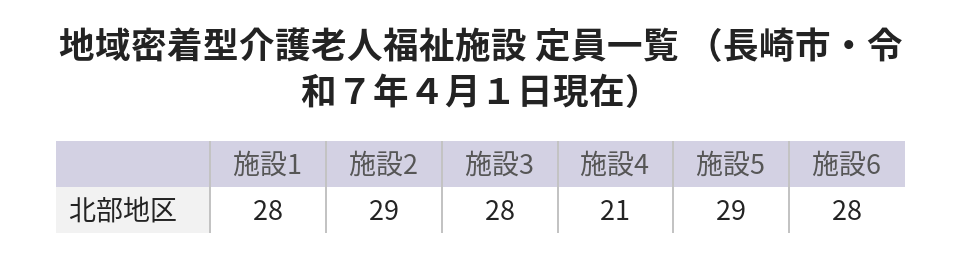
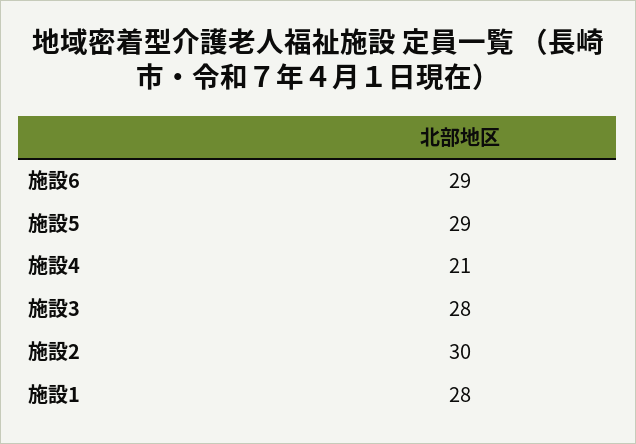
  {
    "施設1": 28,
-   "施設2": 29,
+   "施設2": 30,
    "施設3": 28,
    "施設4": 21,
    "施設5": 29,
-   "施設6": 28
+   "施設6": 29
  }

